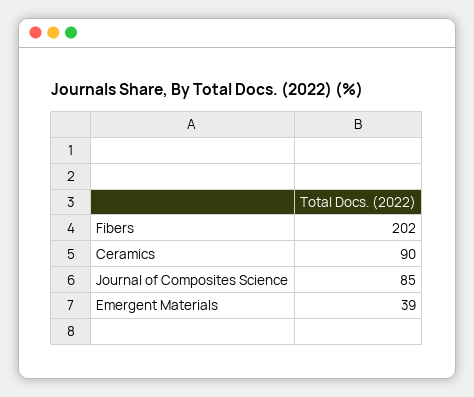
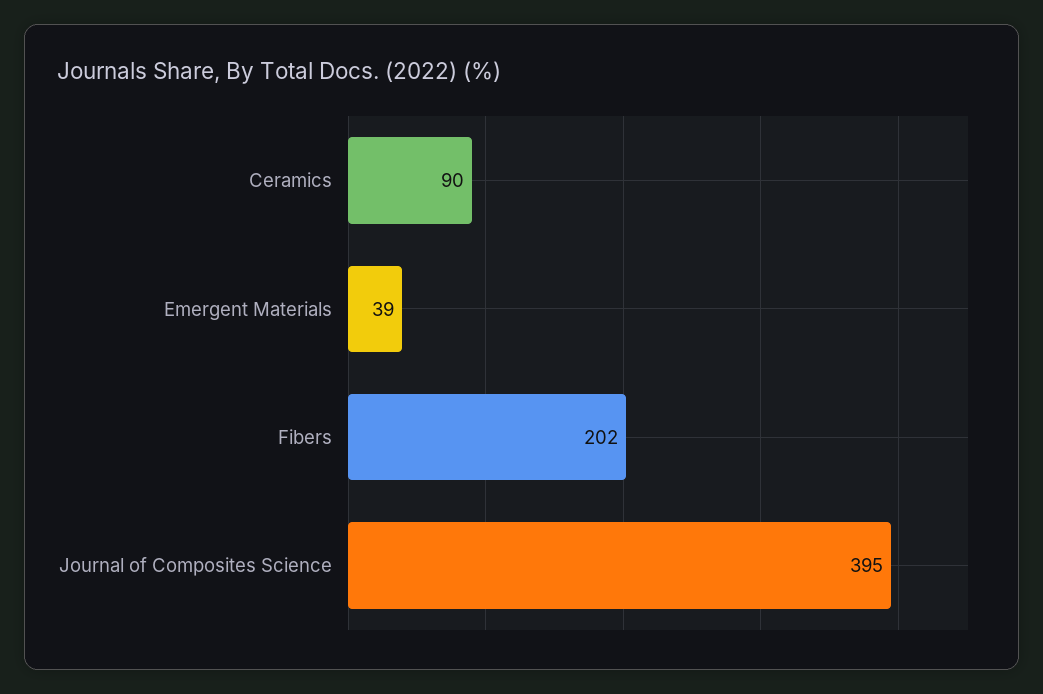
  {
    "Fibers": 202,
    "Ceramics": 90,
-   "Journal of Composites Science": 85,
+   "Journal of Composites Science": 395,
    "Emergent Materials": 39
  }

